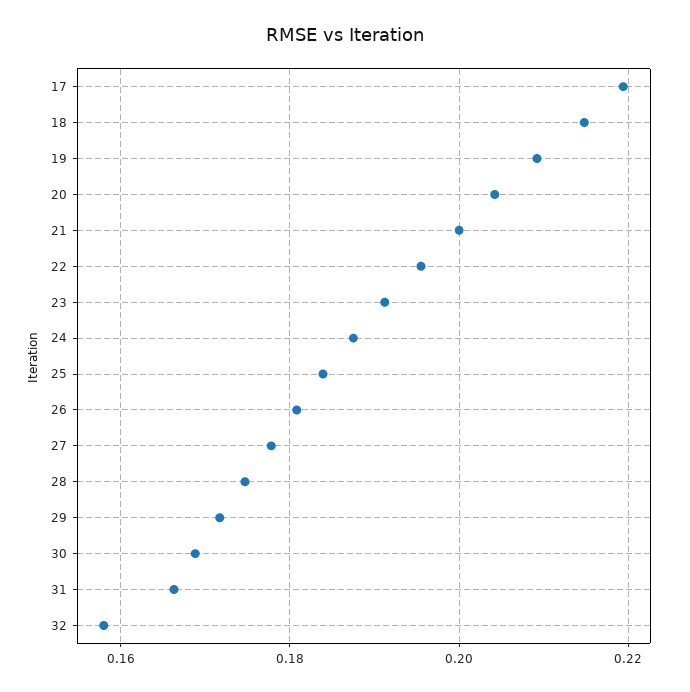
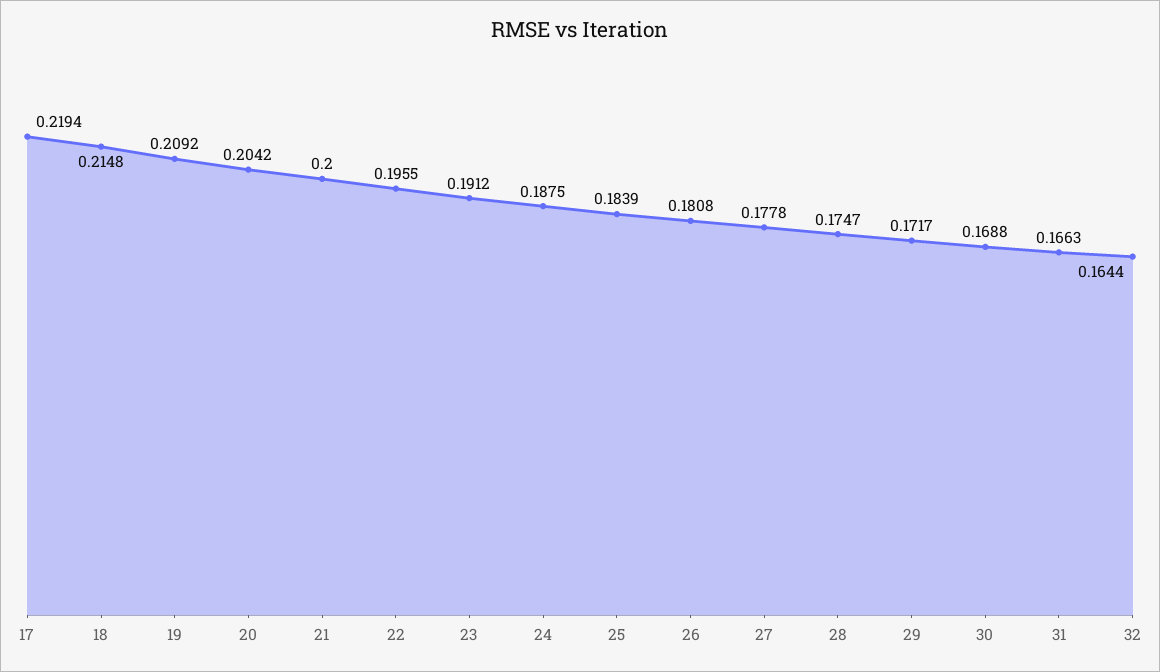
  {
    "17": 0.2194,
    "18": 0.2148,
    "19": 0.2092,
    "20": 0.2042,
    "21": 0.2,
    "22": 0.1955,
    "23": 0.1912,
    "24": 0.1875,
    "25": 0.1839,
    "26": 0.1808,
    "27": 0.1778,
    "28": 0.1747,
    "29": 0.1717,
    "30": 0.1688,
    "31": 0.1663,
-   "32": 0.158
+   "32": 0.1644
  }

